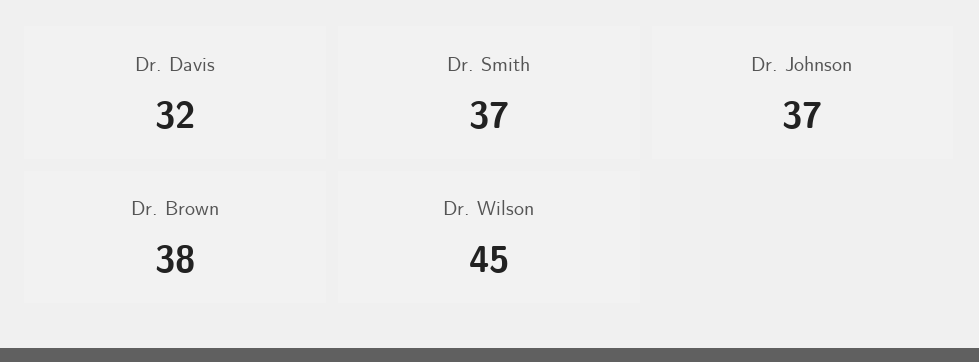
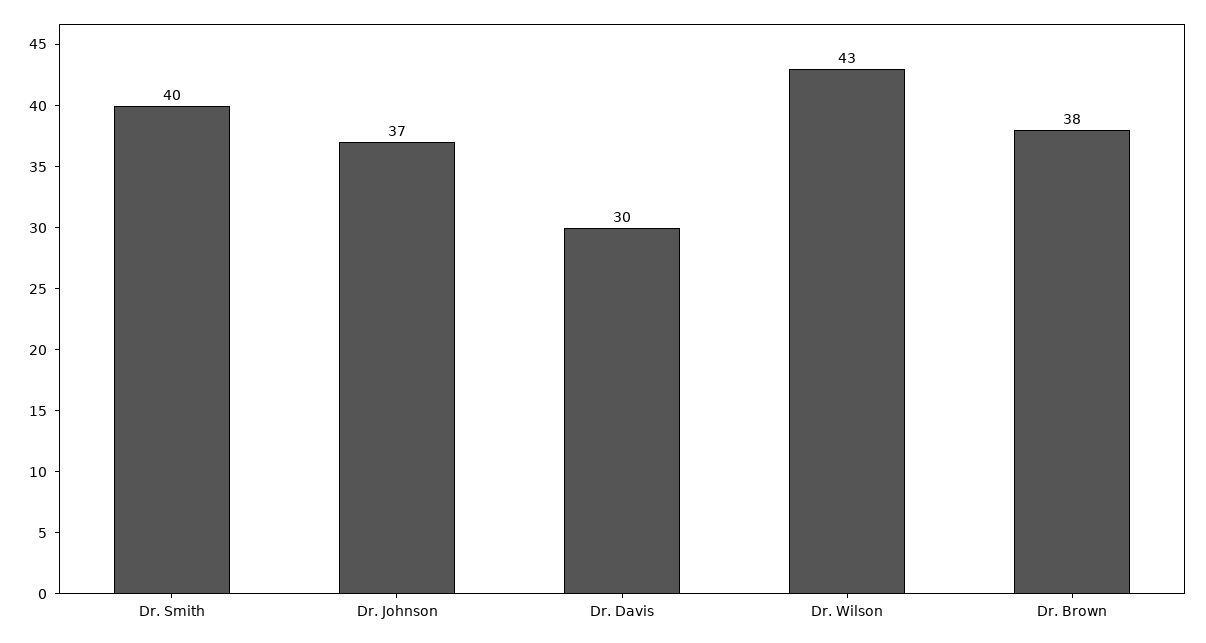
  {
-   "Dr. Davis": 32,
+   "Dr. Davis": 30,
-   "Dr. Smith": 37,
+   "Dr. Smith": 40,
    "Dr. Johnson": 37,
    "Dr. Brown": 38,
-   "Dr. Wilson": 45
+   "Dr. Wilson": 43
  }

